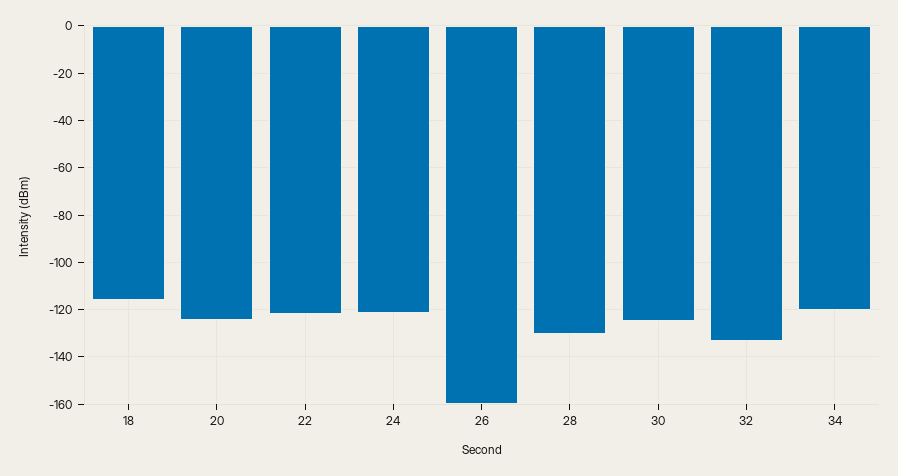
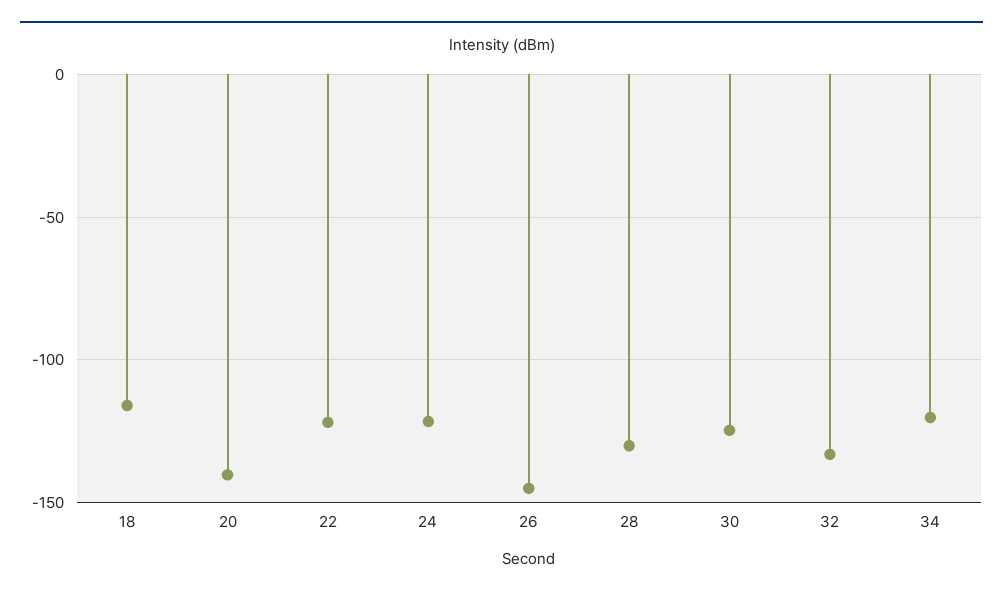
  {
    "18": -115,
-   "20": -125,
+   "20": -140,
    "22": -120,
    "24": -120,
-   "26": -160,
+   "26": -145,
    "28": -130,
    "30": -125,
    "32": -135,
    "34": -120
  }

